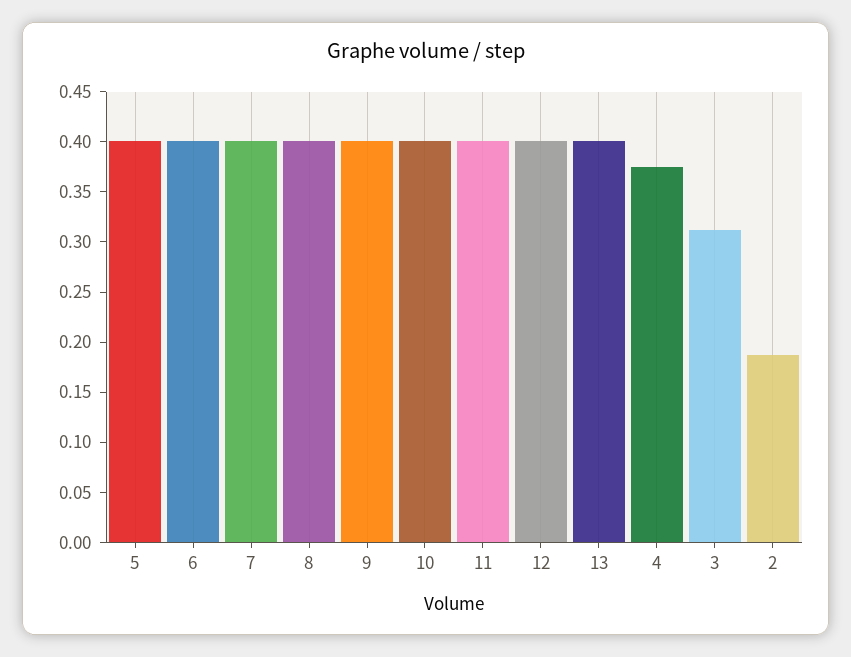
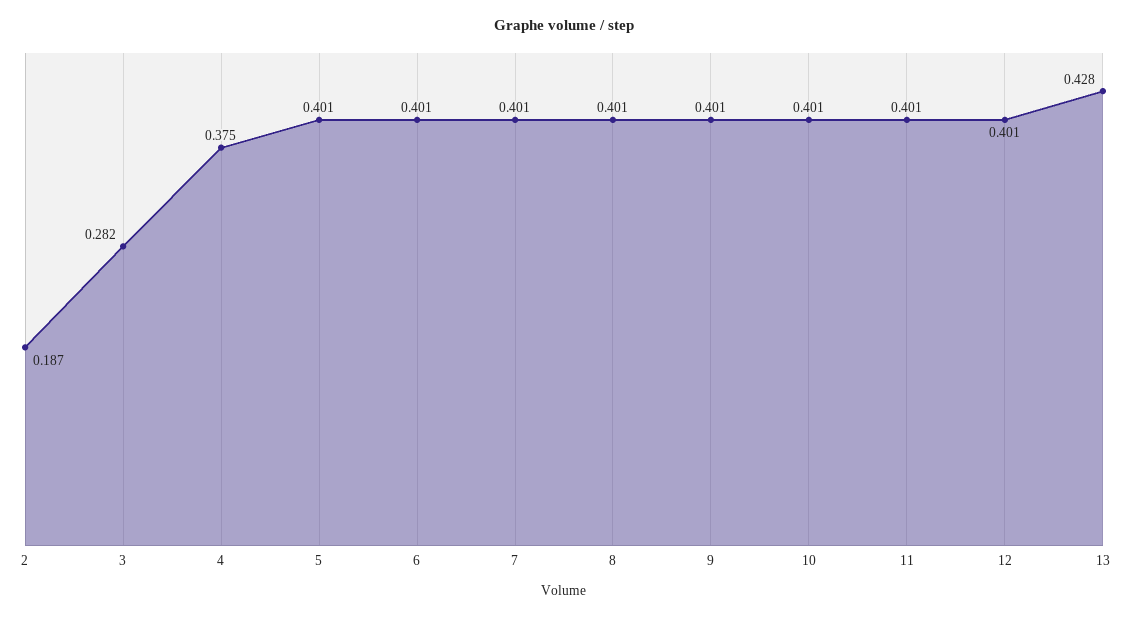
  {
    "5": 0.401,
    "6": 0.401,
    "7": 0.401,
    "8": 0.401,
    "9": 0.401,
    "10": 0.401,
    "11": 0.401,
    "12": 0.401,
-   "13": 0.4,
+   "13": 0.428,
    "4": 0.375,
-   "3": 0.31,
+   "3": 0.282,
    "2": 0.187
  }

